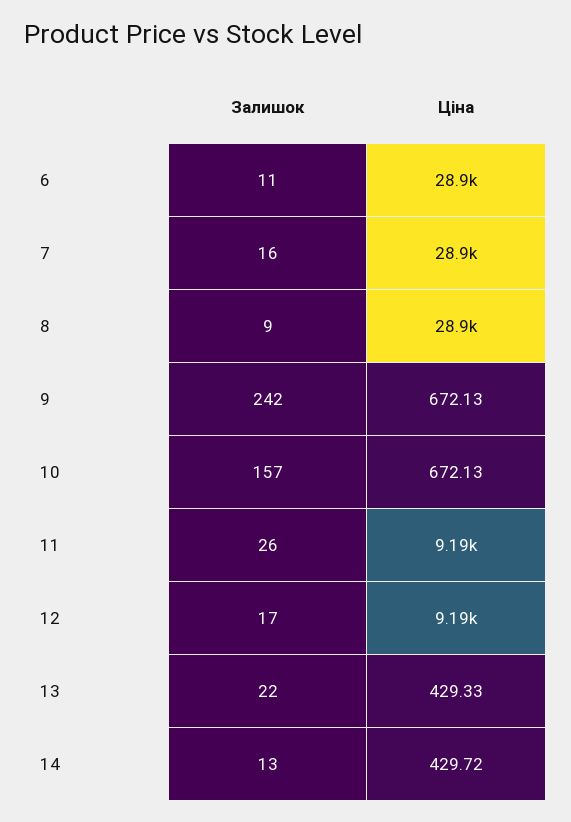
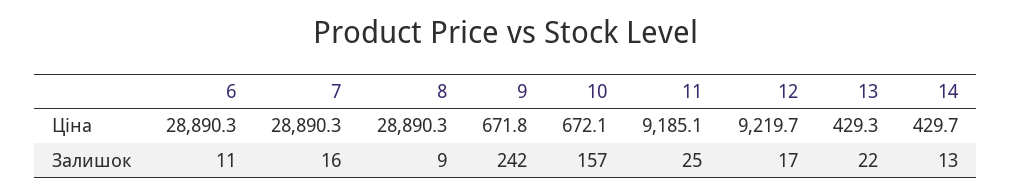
  {
    "Залишок": {
      "6": 11,
      "7": 16,
      "8": 9,
      "9": 242,
      "10": 157,
-     "11": 26,
+     "11": 25,
      "12": 17,
      "13": 22,
      "14": 13
    },
    "Ціна": {
      "6": 28890.3,
      "7": 28890.3,
      "8": 28890.3,
-     "9": 672.13,
+     "9": 671.8,
      "10": 672.13,
      "11": 9185.1,
-     "12": 9190,
+     "12": 9219.7,
      "13": 429.33,
      "14": 429.72
    }
  }

